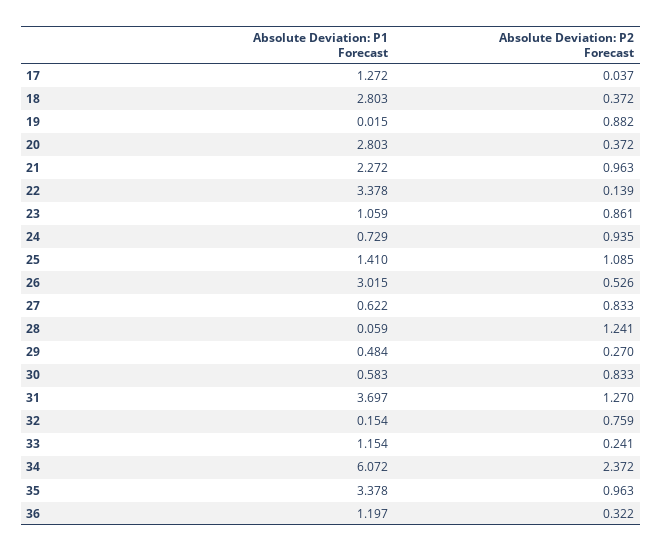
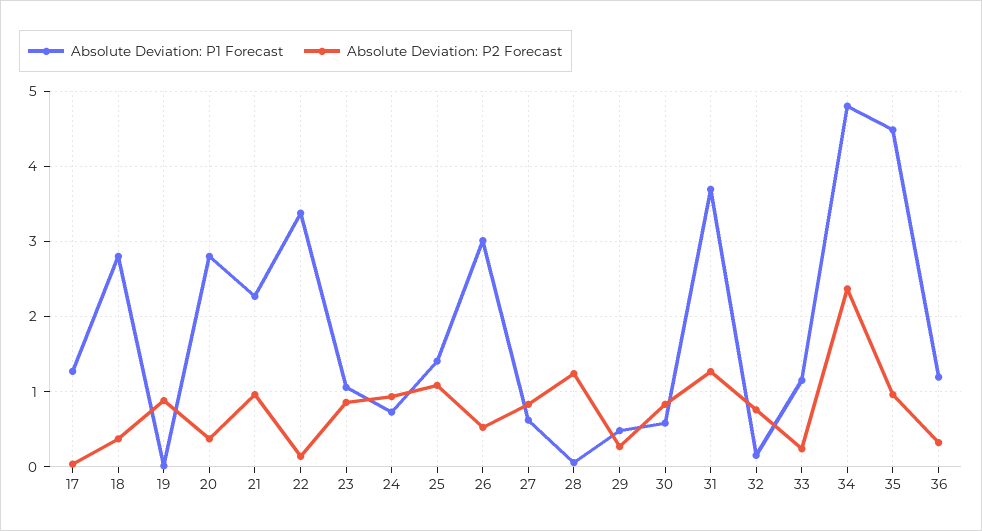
  {
    "Absolute Deviation: P1 Forecast": {
      "17": 1.272,
      "18": 2.803,
      "19": 0.015,
      "20": 2.803,
      "21": 2.272,
      "22": 3.378,
      "23": 1.059,
      "24": 0.729,
      "25": 1.41,
      "26": 3.015,
      "27": 0.622,
      "28": 0.059,
      "29": 0.484,
      "30": 0.583,
      "31": 3.697,
      "32": 0.154,
      "33": 1.154,
-     "34": 6.072,
+     "34": 4.8,
-     "35": 3.378,
+     "35": 4.5,
      "36": 1.197
    },
    "Absolute Deviation: P2 Forecast": {
      "17": 0.037,
      "18": 0.372,
      "19": 0.882,
      "20": 0.372,
      "21": 0.963,
      "22": 0.139,
      "23": 0.861,
      "24": 0.935,
      "25": 1.085,
      "26": 0.526,
      "27": 0.833,
      "28": 1.241,
      "29": 0.27,
      "30": 0.833,
      "31": 1.27,
      "32": 0.759,
      "33": 0.241,
      "34": 2.372,
      "35": 0.963,
      "36": 0.322
    }
  }

